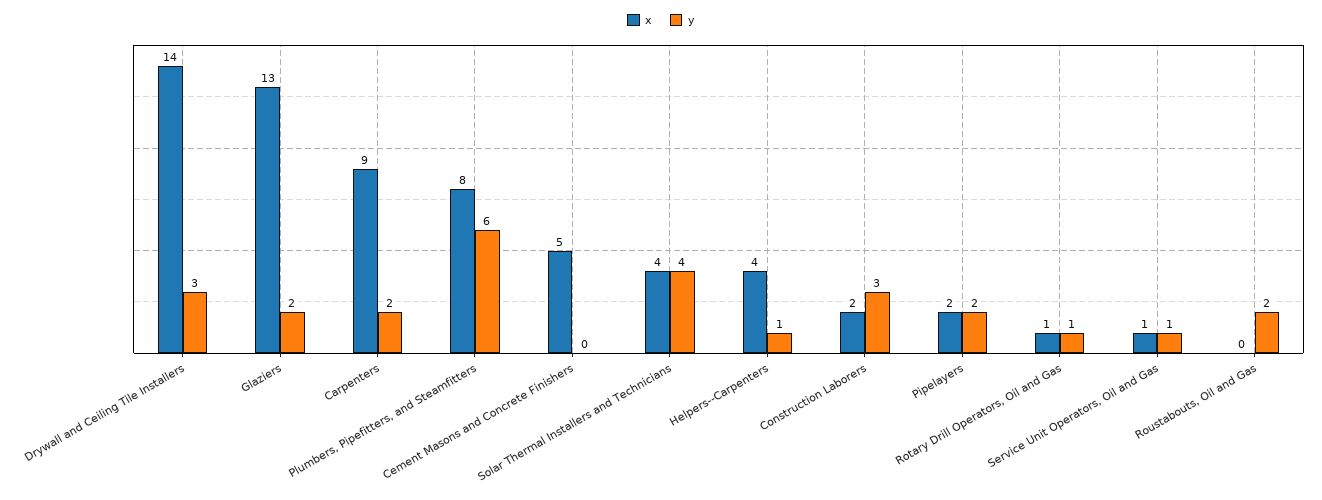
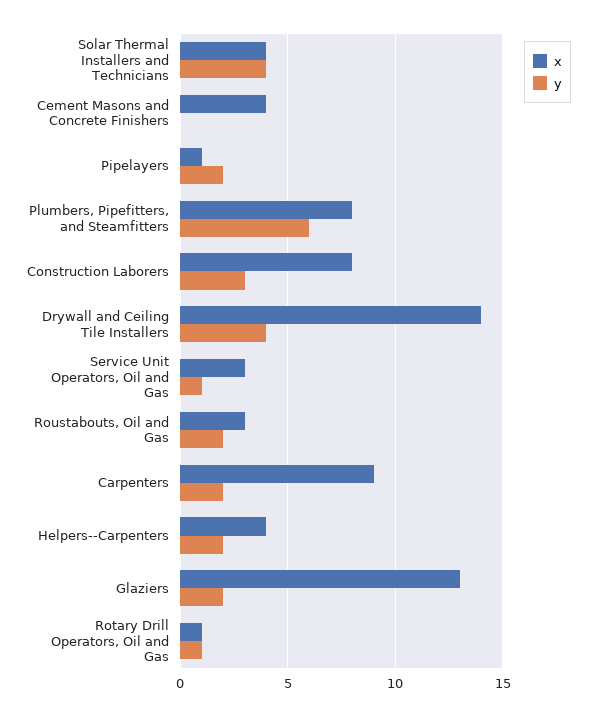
  {
    "x": {
      "Drywall and Ceiling Tile Installers": 14,
      "Glaziers": 13,
      "Carpenters": 9,
      "Plumbers, Pipefitters, and Steamfitters": 8,
-     "Cement Masons and Concrete Finishers": 5,
+     "Cement Masons and Concrete Finishers": 4,
      "Solar Thermal Installers and Technicians": 4,
      "Helpers--Carpenters": 4,
-     "Construction Laborers": 2,
+     "Construction Laborers": 8,
-     "Pipelayers": 2,
+     "Pipelayers": 1,
      "Rotary Drill Operators, Oil and Gas": 1,
-     "Service Unit Operators, Oil and Gas": 1,
+     "Service Unit Operators, Oil and Gas": 3,
-     "Roustabouts, Oil and Gas": 0
+     "Roustabouts, Oil and Gas": 3
    },
    "y": {
-     "Drywall and Ceiling Tile Installers": 3,
+     "Drywall and Ceiling Tile Installers": 4,
      "Glaziers": 2,
      "Carpenters": 2,
      "Plumbers, Pipefitters, and Steamfitters": 6,
      "Cement Masons and Concrete Finishers": 0,
      "Solar Thermal Installers and Technicians": 4,
-     "Helpers--Carpenters": 1,
+     "Helpers--Carpenters": 2,
      "Construction Laborers": 3,
      "Pipelayers": 2,
      "Rotary Drill Operators, Oil and Gas": 1,
      "Service Unit Operators, Oil and Gas": 1,
      "Roustabouts, Oil and Gas": 2
    }
  }

